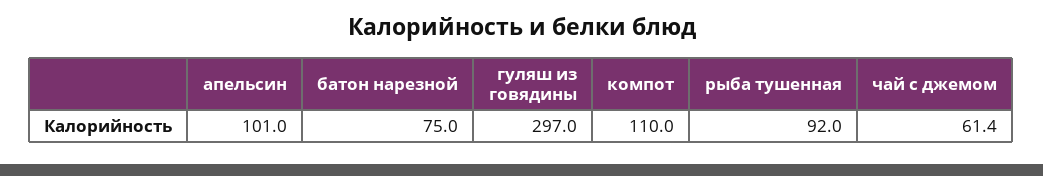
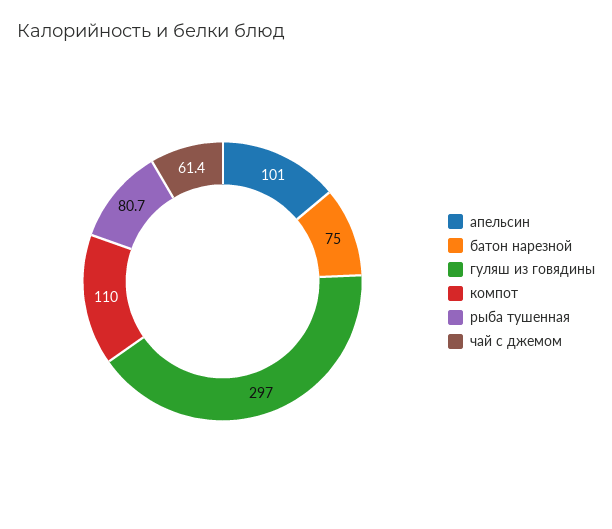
  {
    "апельсин": 101,
    "батон нарезной": 75,
    "гуляш из говядины": 297,
    "компот": 110,
-   "рыба тушенная": 92,
+   "рыба тушенная": 80.7,
    "чай с джемом": 61.4
  }

